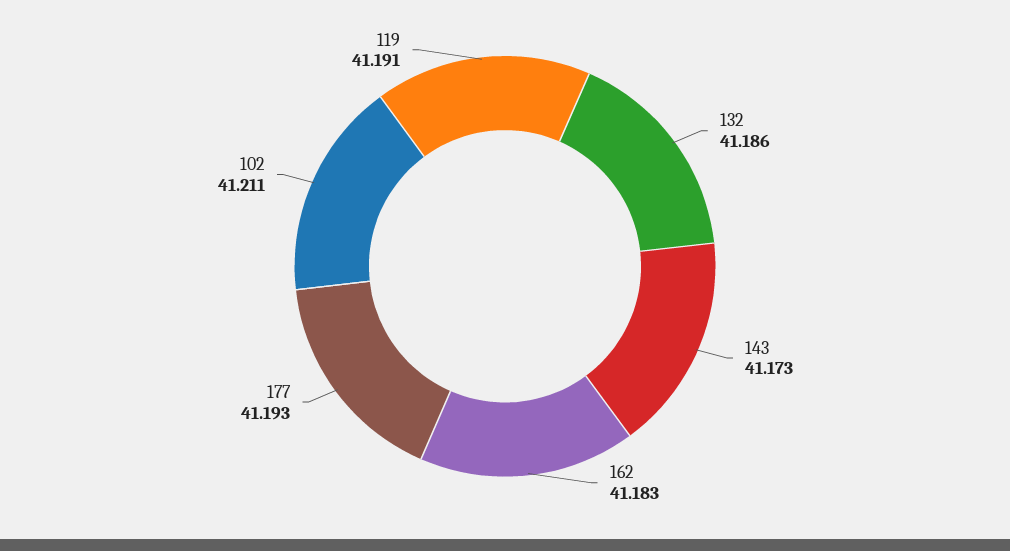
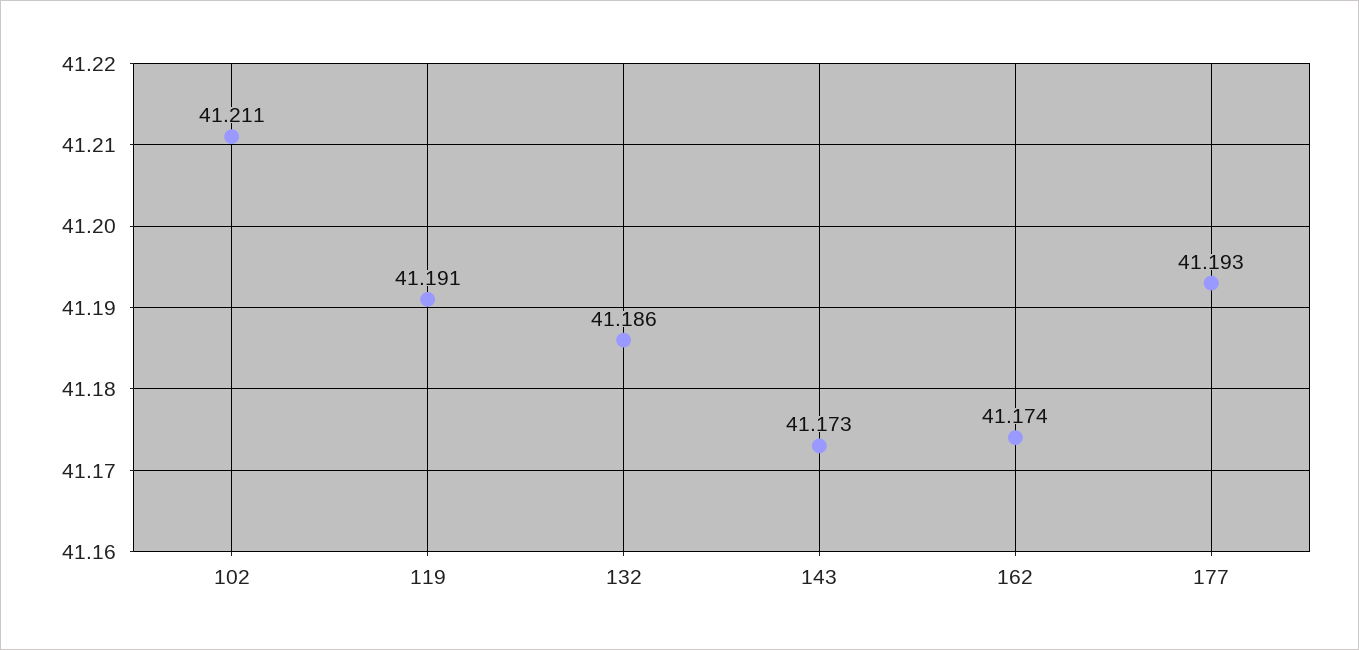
  {
    "132": 41.186,
    "143": 41.173,
-   "162": 41.183,
+   "162": 41.174,
    "177": 41.193,
    "102": 41.211,
    "119": 41.191
  }

